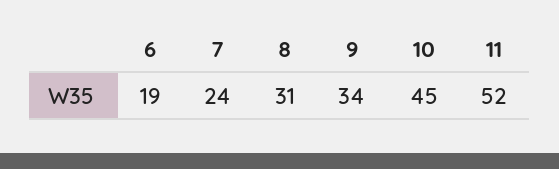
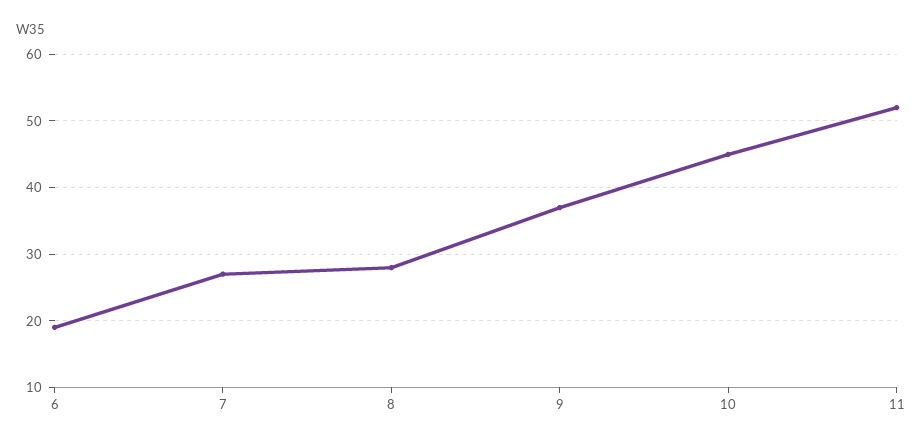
  {
    "6": 19,
-   "7": 24,
+   "7": 27,
-   "8": 31,
+   "8": 28,
-   "9": 34,
+   "9": 37,
    "10": 45,
    "11": 52
  }

